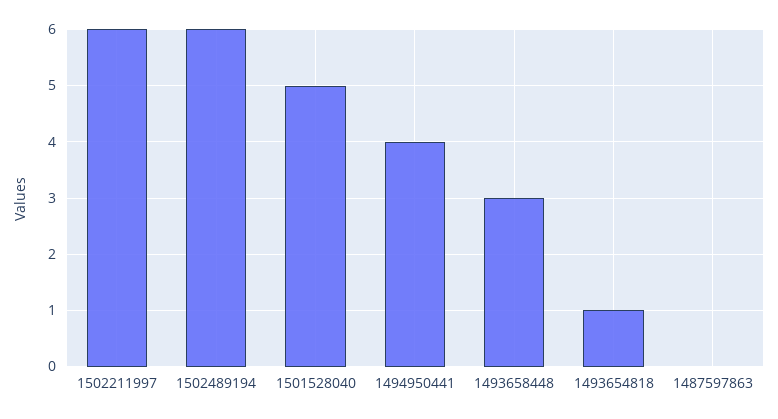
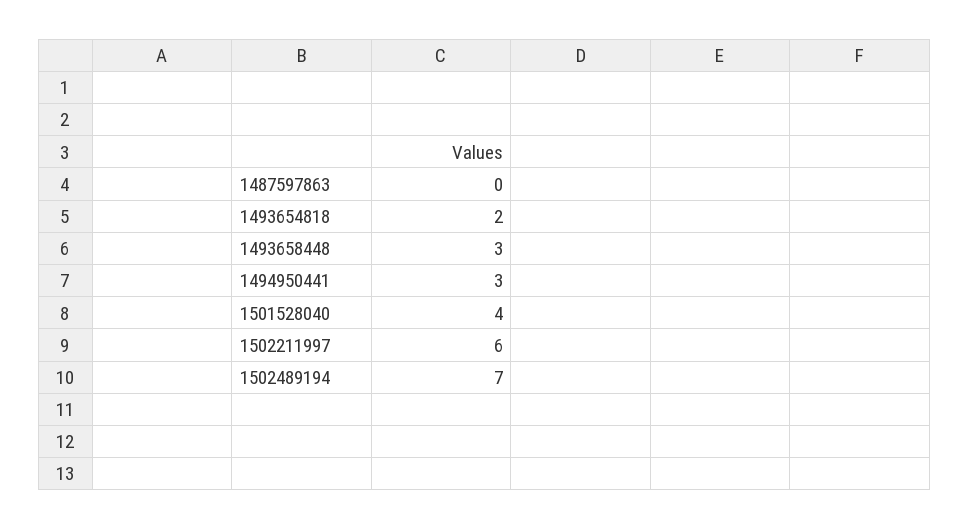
  {
    "1502211997": 6,
-   "1502489194": 6,
+   "1502489194": 7,
-   "1501528040": 5,
+   "1501528040": 4,
-   "1494950441": 4,
+   "1494950441": 3,
    "1493658448": 3,
-   "1493654818": 1,
+   "1493654818": 2,
    "1487597863": 0
  }

